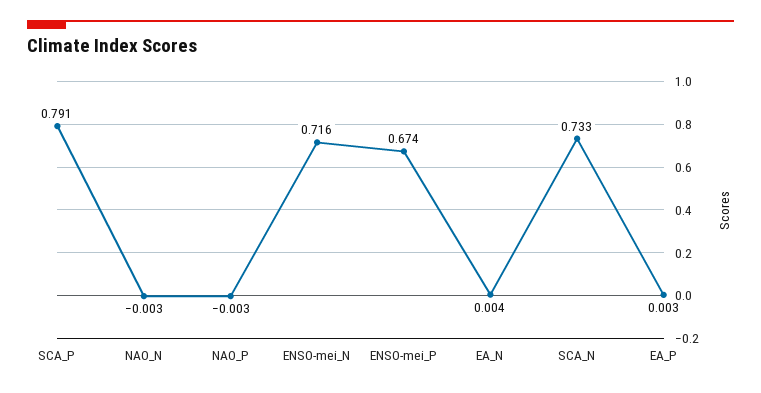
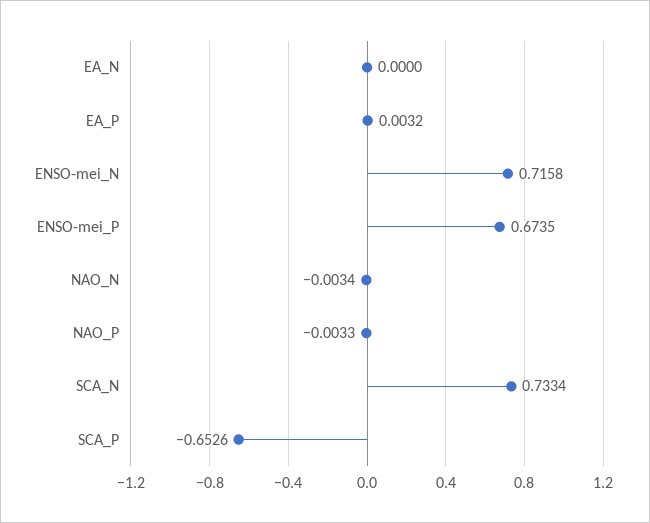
  {
-   "SCA_P": 0.791,
+   "SCA_P": -0.6526,
    "NAO_N": -0.0034,
    "NAO_P": -0.0033,
    "ENSO-mei_N": 0.7158,
    "ENSO-mei_P": 0.6735,
-   "EA_N": 0.004,
+   "EA_N": 0,
    "SCA_N": 0.7334,
    "EA_P": 0.0032
  }

